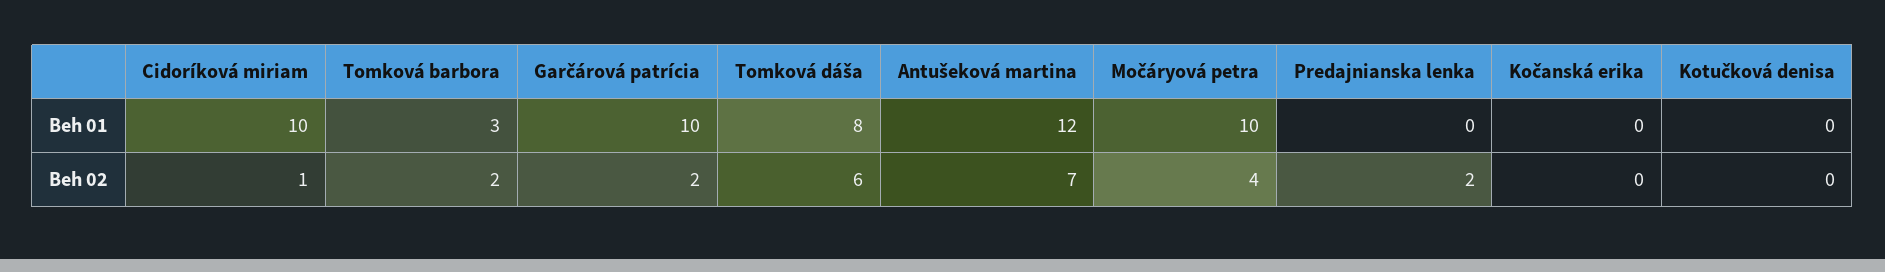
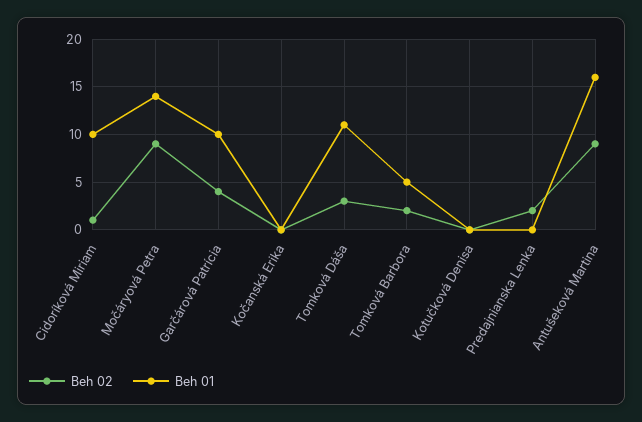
  {
    "Beh 01": {
      "Cidoríková miriam": 10,
-     "Tomková barbora": 3,
+     "Tomková barbora": 5,
      "Garčárová patrícia": 10,
-     "Tomková dáša": 8,
+     "Tomková dáša": 11,
-     "Antušeková martina": 12,
+     "Antušeková martina": 16,
-     "Močáryová petra": 10,
+     "Močáryová petra": 14,
      "Predajnianska lenka": 0,
      "Kočanská erika": 0,
      "Kotučková denisa": 0
    },
    "Beh 02": {
      "Cidoríková miriam": 1,
      "Tomková barbora": 2,
-     "Garčárová patrícia": 2,
+     "Garčárová patrícia": 4,
-     "Tomková dáša": 6,
+     "Tomková dáša": 3,
-     "Antušeková martina": 7,
+     "Antušeková martina": 9,
-     "Močáryová petra": 4,
+     "Močáryová petra": 9,
      "Predajnianska lenka": 2,
      "Kočanská erika": 0,
      "Kotučková denisa": 0
    }
  }

